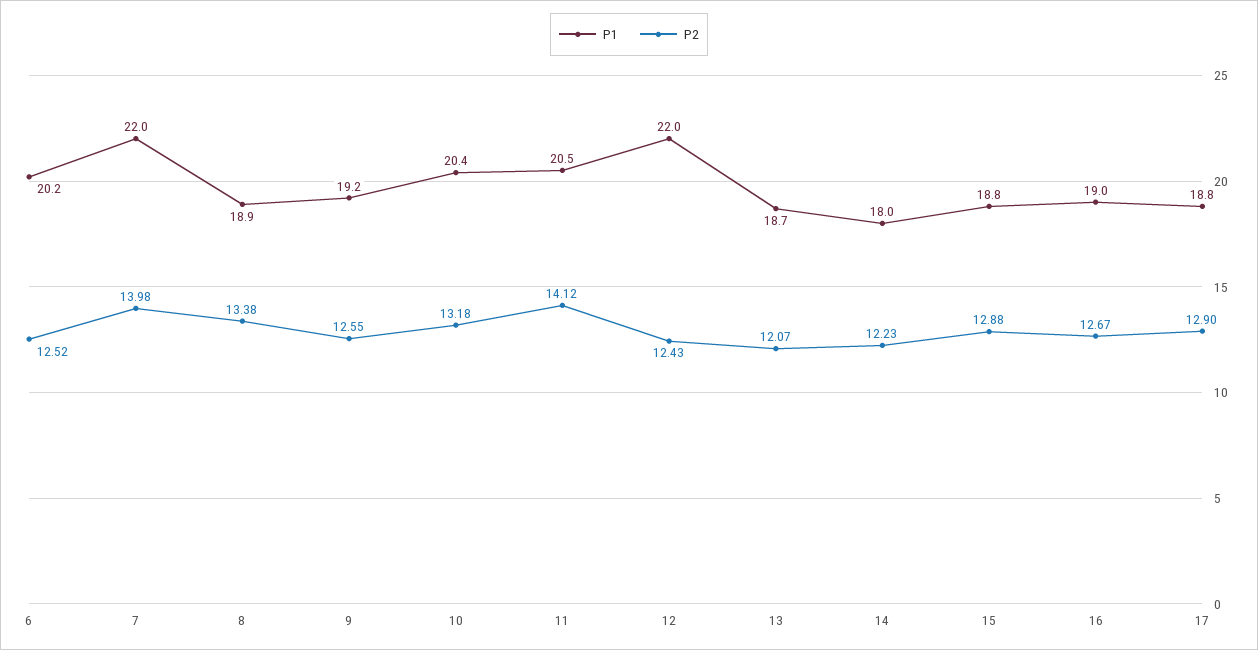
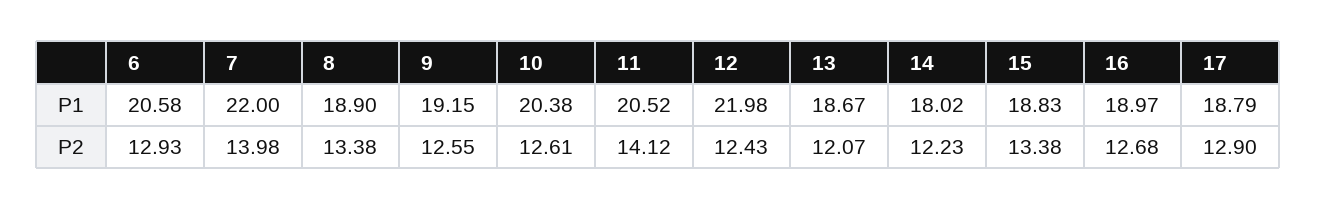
  {
    "P1": {
-     "6": 20.2,
+     "6": 20.58,
      "7": 22,
      "8": 18.9,
      "9": 19.15,
      "10": 20.38,
      "11": 20.52,
      "12": 21.98,
      "13": 18.67,
      "14": 18.02,
      "15": 18.83,
      "16": 18.97,
      "17": 18.79
    },
    "P2": {
-     "6": 12.52,
+     "6": 12.93,
      "7": 13.98,
      "8": 13.38,
      "9": 12.55,
-     "10": 13.18,
+     "10": 12.61,
      "11": 14.12,
      "12": 12.43,
      "13": 12.07,
      "14": 12.23,
-     "15": 12.88,
+     "15": 13.38,
-     "16": 12.67,
+     "16": 12.68,
      "17": 12.9
    }
  }

